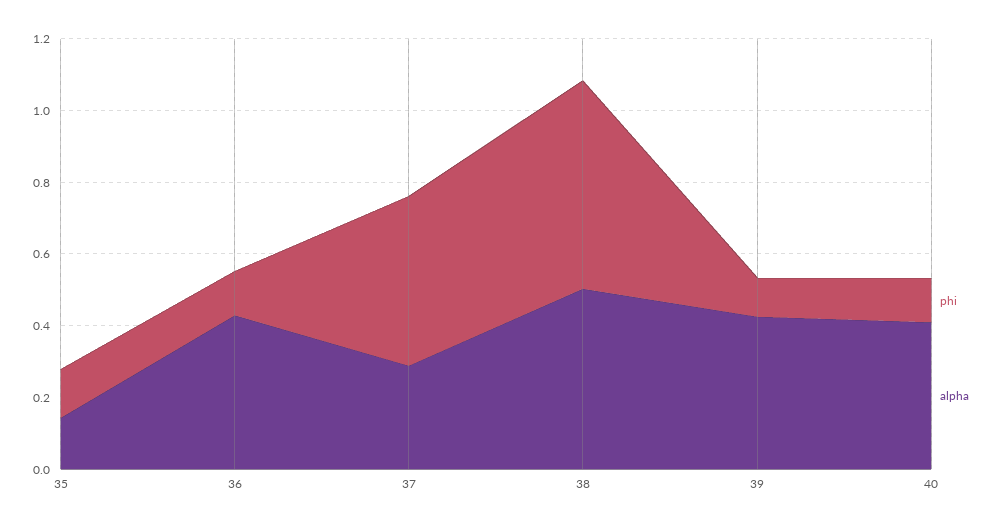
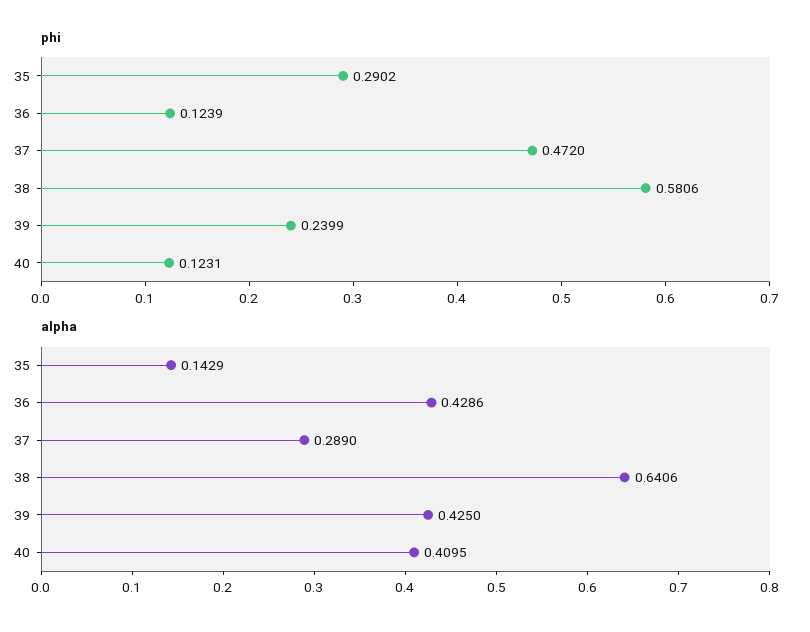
  {
    "phi": {
-     "35": 0.15,
+     "35": 0.2902,
      "36": 0.1239,
      "37": 0.472,
      "38": 0.5806,
-     "39": 0.1,
+     "39": 0.2399,
      "40": 0.1231
    },
    "alpha": {
      "35": 0.1429,
      "36": 0.4286,
      "37": 0.289,
-     "38": 0.5,
+     "38": 0.6406,
      "39": 0.425,
      "40": 0.4095
    }
  }

